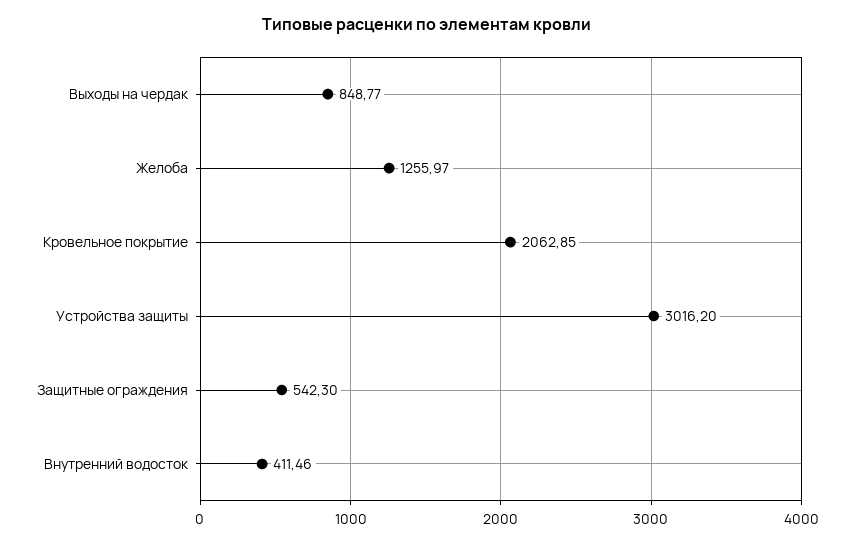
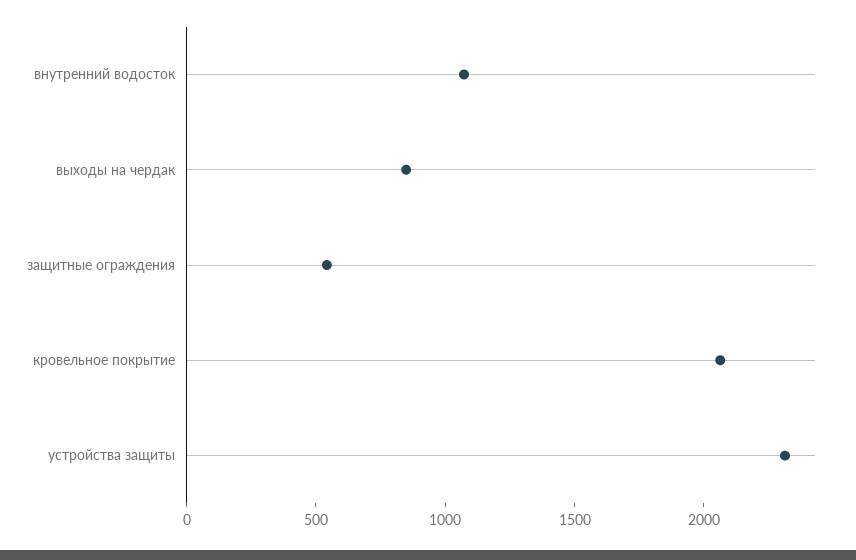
  {
    "Выходы на чердак": 848.77,
-   "Желоба": 1255.97,
    "Кровельное покрытие": 2062.85,
-   "Устройства защиты": 3016.2,
+   "Устройства защиты": 2300,
    "Защитные ограждения": 542.3,
-   "Внутренний водосток": 411.46
+   "Внутренний водосток": 1100
  }

